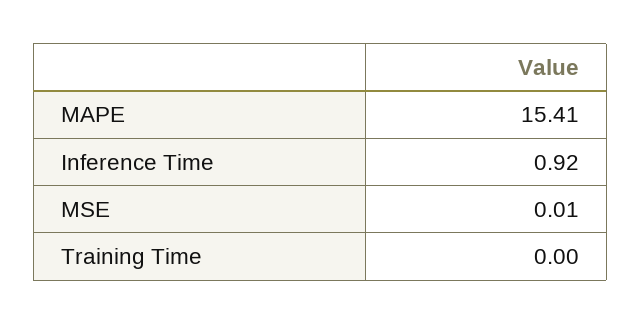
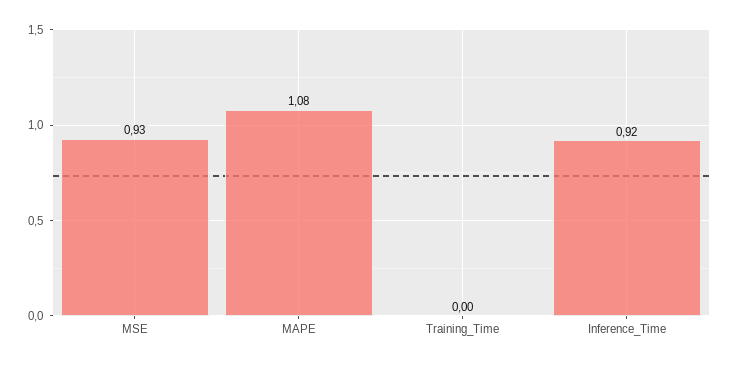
  {
-   "MAPE": 15.41,
+   "MAPE": 1.08,
    "Inference Time": 0.92,
-   "MSE": 0.01,
+   "MSE": 0.93,
    "Training Time": 0
  }

